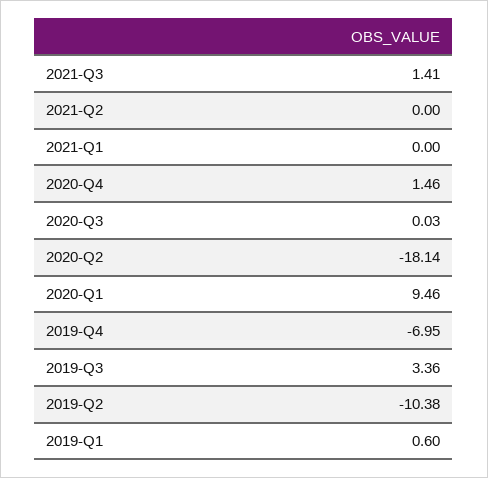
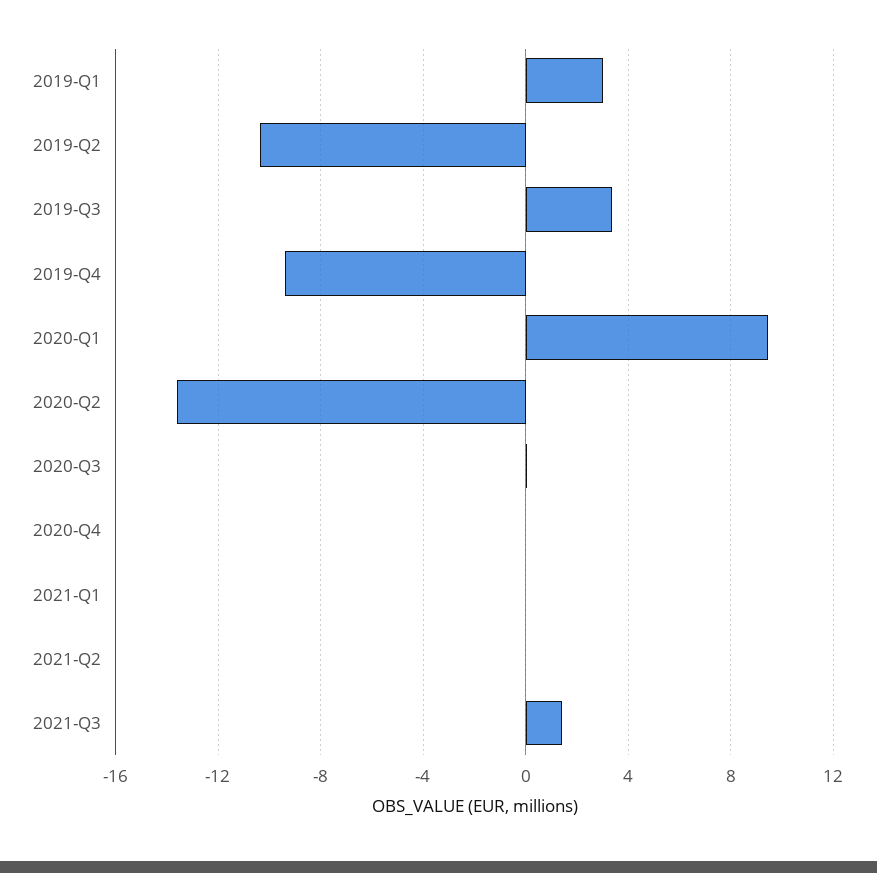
  {
    "2021-Q3": 1.41,
    "2021-Q2": 0,
    "2021-Q1": 0,
-   "2020-Q4": 1.46,
+   "2020-Q4": 0,
    "2020-Q3": 0.03,
-   "2020-Q2": -18.14,
+   "2020-Q2": -13.5,
    "2020-Q1": 9.46,
-   "2019-Q4": -6.95,
+   "2019-Q4": -9.5,
    "2019-Q3": 3.36,
    "2019-Q2": -10.38,
-   "2019-Q1": 0.6
+   "2019-Q1": 3
  }

